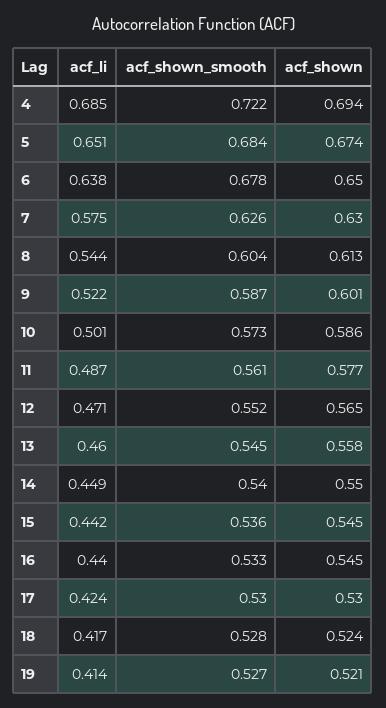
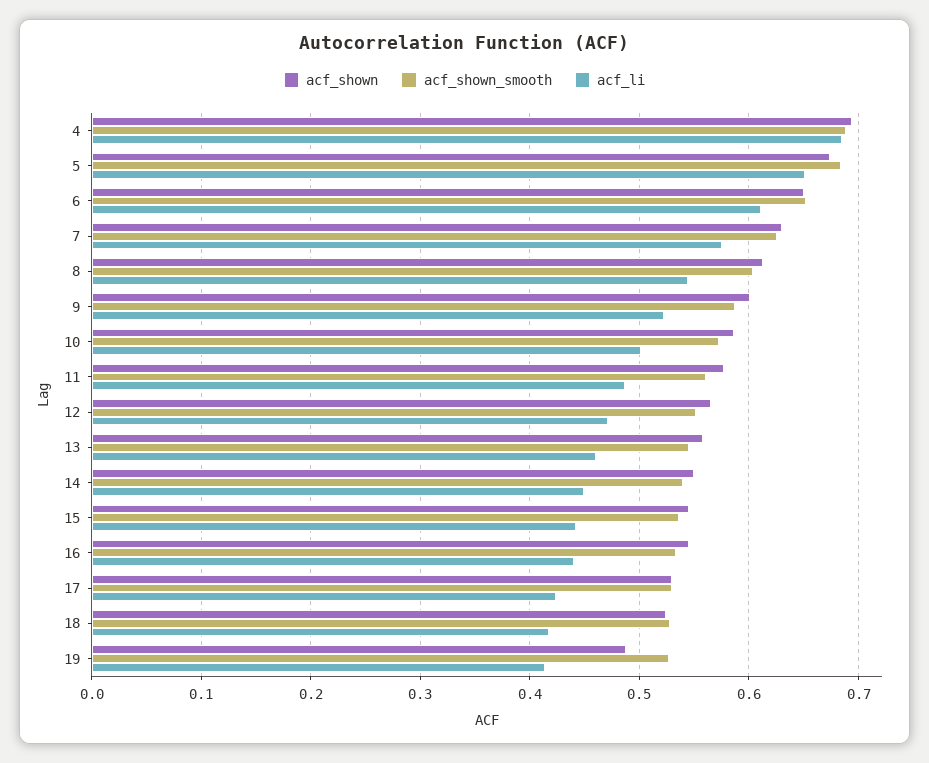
  {
    "acf_li": {
      "4": 0.685,
      "5": 0.651,
-     "6": 0.638,
+     "6": 0.61,
      "7": 0.575,
      "8": 0.544,
      "9": 0.522,
      "10": 0.501,
      "11": 0.487,
      "12": 0.471,
      "13": 0.46,
      "14": 0.449,
      "15": 0.442,
      "16": 0.44,
      "17": 0.424,
      "18": 0.417,
      "19": 0.414
    },
    "acf_shown_smooth": {
-     "4": 0.722,
+     "4": 0.69,
      "5": 0.684,
-     "6": 0.678,
+     "6": 0.65,
      "7": 0.626,
      "8": 0.604,
      "9": 0.587,
      "10": 0.573,
      "11": 0.561,
      "12": 0.552,
      "13": 0.545,
      "14": 0.54,
      "15": 0.536,
      "16": 0.533,
      "17": 0.53,
      "18": 0.528,
      "19": 0.527
    },
    "acf_shown": {
      "4": 0.694,
      "5": 0.674,
      "6": 0.65,
      "7": 0.63,
      "8": 0.613,
      "9": 0.601,
      "10": 0.586,
      "11": 0.577,
      "12": 0.565,
      "13": 0.558,
      "14": 0.55,
      "15": 0.545,
      "16": 0.545,
      "17": 0.53,
      "18": 0.524,
-     "19": 0.521
+     "19": 0.49
    }
  }

